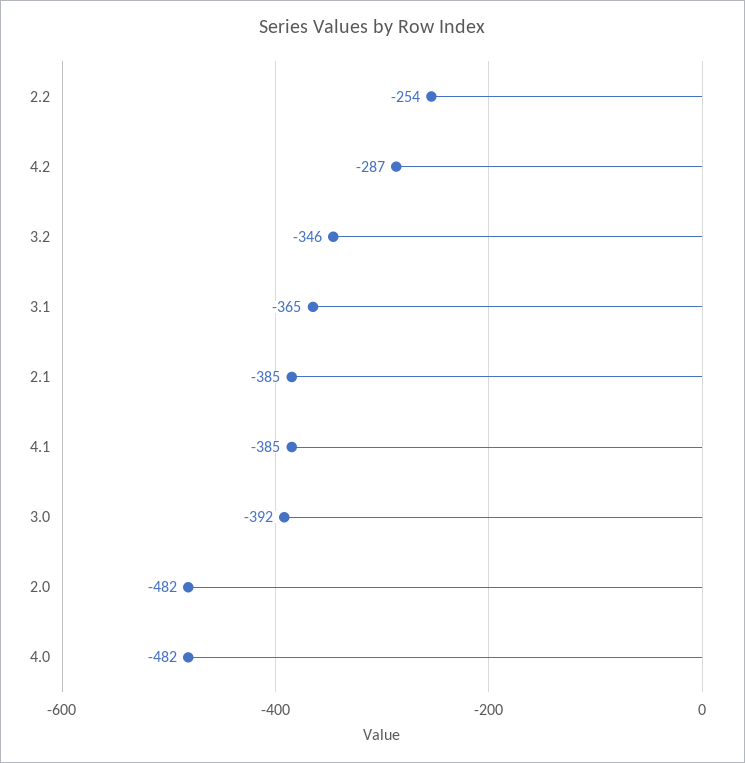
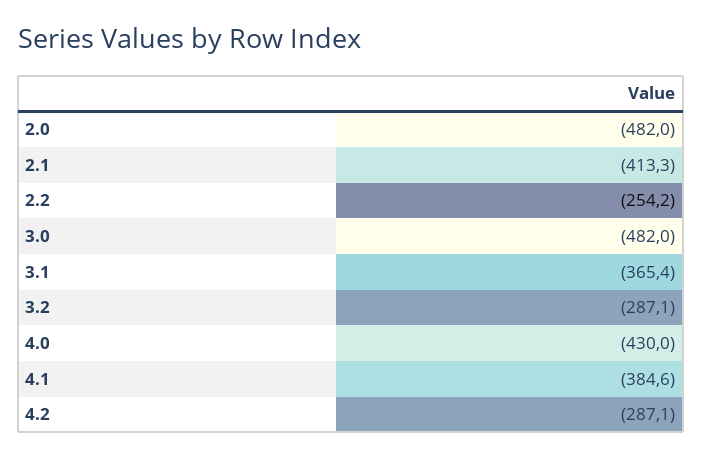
  {
    "2.2": -254.2,
    "4.2": -287.1,
-   "3.2": -346,
+   "3.2": -287.1,
    "3.1": -365.4,
-   "2.1": -385,
+   "2.1": -413.3,
    "4.1": -384.6,
-   "3.0": -392,
+   "3.0": -482,
    "2.0": -482,
-   "4.0": -482
+   "4.0": -430
  }

